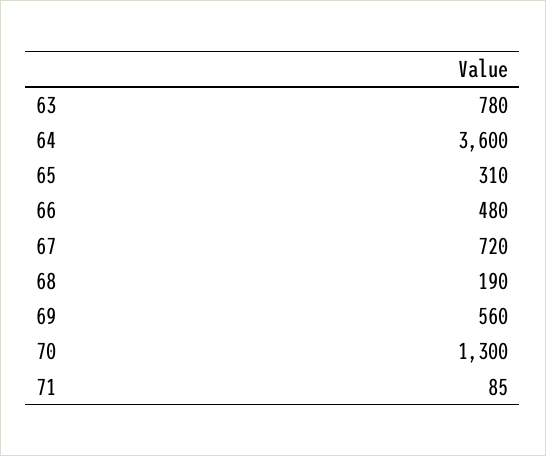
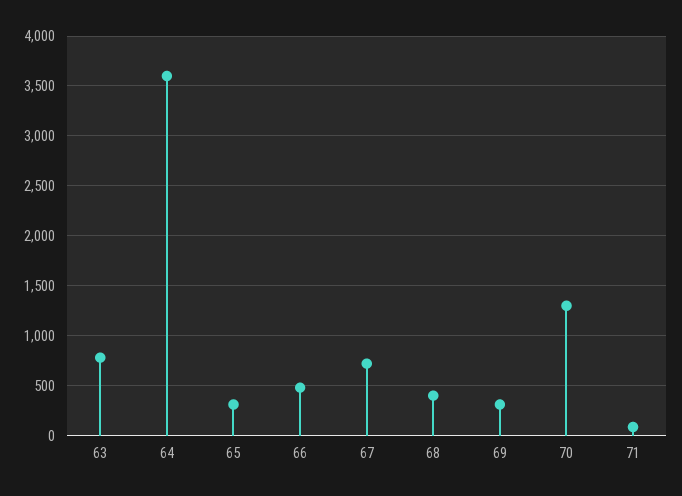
  {
    "63": 780,
    "64": 3600,
    "65": 310,
    "66": 480,
    "67": 720,
-   "68": 190,
+   "68": 400,
-   "69": 560,
+   "69": 300,
    "70": 1300,
    "71": 85
  }

